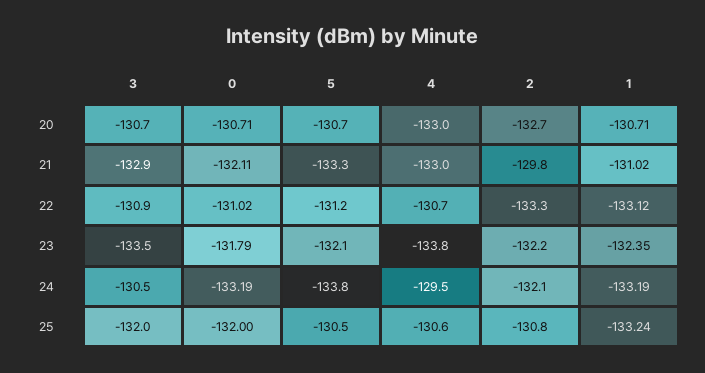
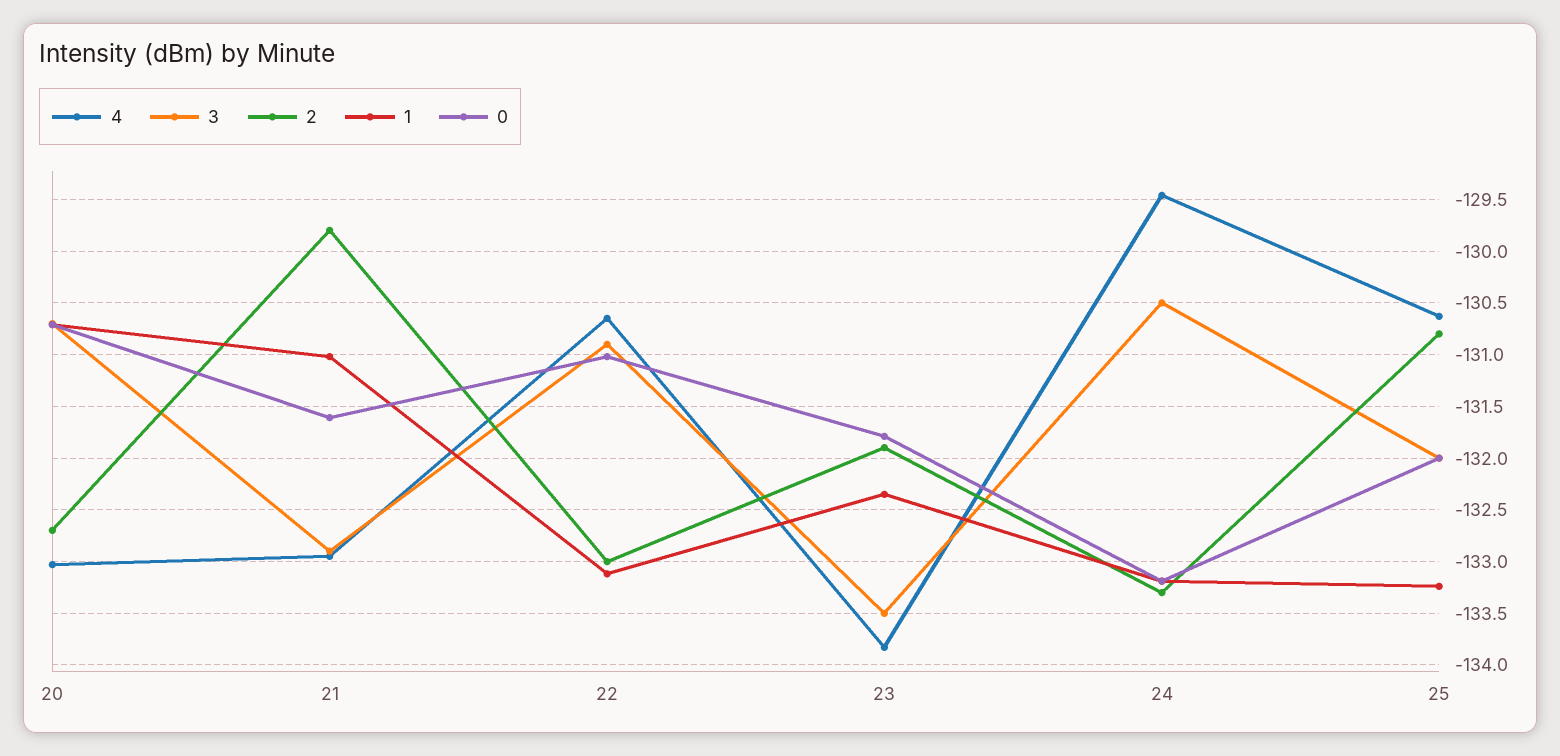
  {
    "3": {
      "20": -130.7,
      "21": -132.9,
      "22": -130.9,
      "23": -133.5,
      "24": -130.5,
      "25": -132
    },
    "0": {
      "20": -130.71,
-     "21": -132.11,
+     "21": -131.6,
      "22": -131.02,
      "23": -131.79,
      "24": -133.19,
      "25": -132
    },
-   "5": {
-     "20": -130.7,
-     "21": -133.3,
-     "22": -131.2,
-     "23": -132.1,
-     "24": -133.8,
-     "25": -130.5
-   },
    "4": {
      "20": -133,
      "21": -133,
      "22": -130.7,
      "23": -133.8,
      "24": -129.5,
      "25": -130.6
    },
    "2": {
      "20": -132.7,
      "21": -129.8,
-     "22": -133.3,
+     "22": -133,
-     "23": -132.2,
+     "23": -131.9,
-     "24": -132.1,
+     "24": -133.3,
      "25": -130.8
    },
    "1": {
      "20": -130.71,
      "21": -131.02,
      "22": -133.12,
      "23": -132.35,
      "24": -133.19,
      "25": -133.24
    }
  }

